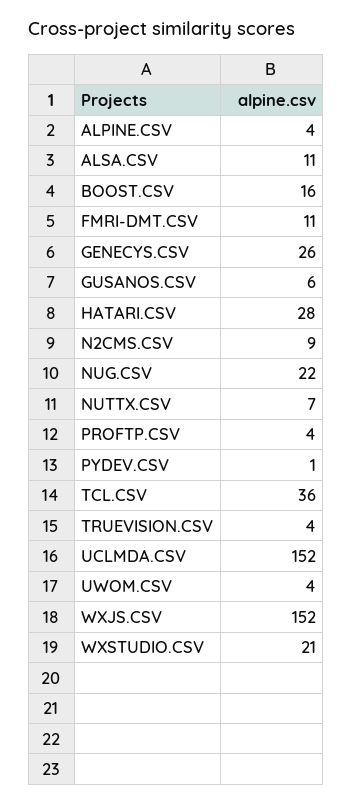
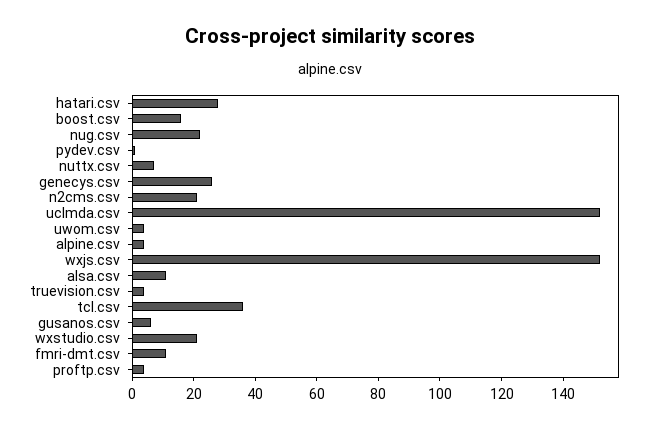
  {
    "ALPINE.CSV": 4,
    "ALSA.CSV": 11,
    "BOOST.CSV": 16,
    "FMRI-DMT.CSV": 11,
    "GENECYS.CSV": 26,
    "GUSANOS.CSV": 6,
    "HATARI.CSV": 28,
-   "N2CMS.CSV": 9,
+   "N2CMS.CSV": 20,
    "NUG.CSV": 22,
    "NUTTX.CSV": 7,
    "PROFTP.CSV": 4,
    "PYDEV.CSV": 1,
    "TCL.CSV": 36,
    "TRUEVISION.CSV": 4,
    "UCLMDA.CSV": 152,
    "UWOM.CSV": 4,
    "WXJS.CSV": 152,
    "WXSTUDIO.CSV": 21
  }

